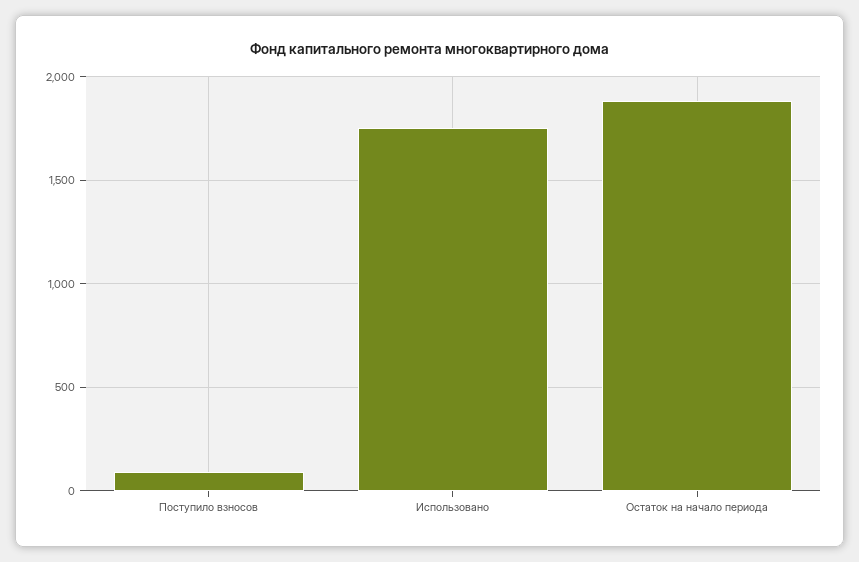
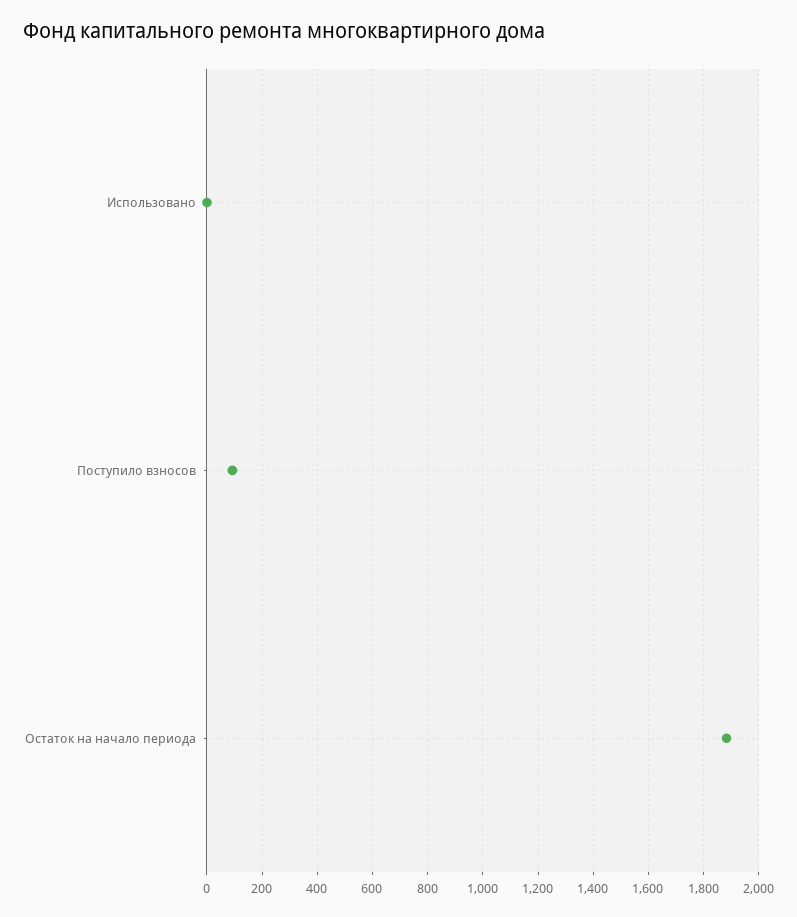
  {
    "Поступило взносов": 100,
-   "Использовано": 1750,
+   "Использовано": 0,
    "Остаток на начало периода": 1875
  }

